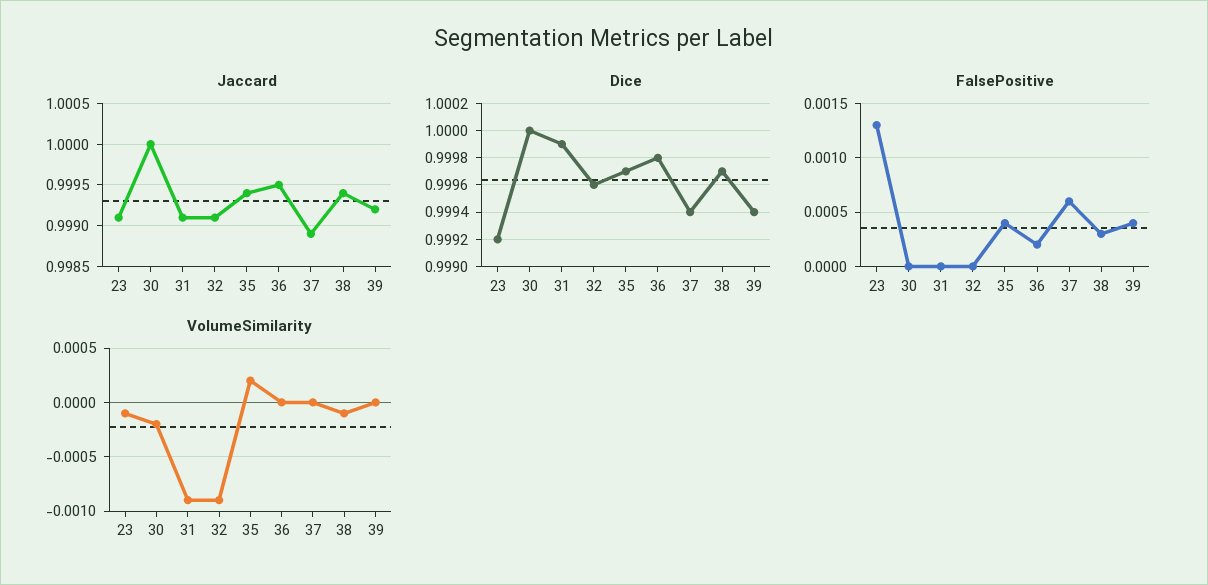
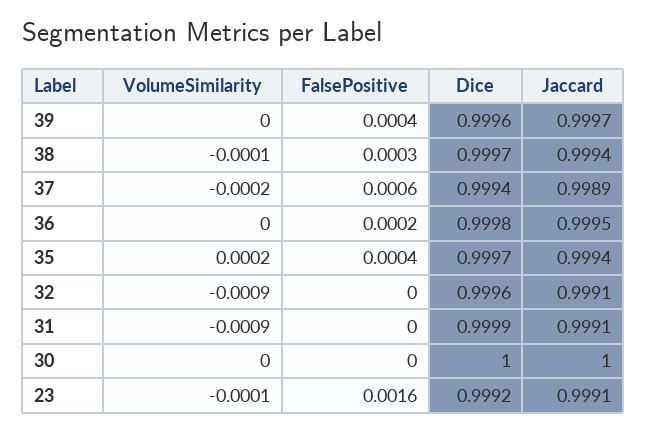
  {
    "Jaccard": {
      "23": 0.9991,
      "30": 1,
      "31": 0.9991,
      "32": 0.9991,
      "35": 0.9994,
      "36": 0.9995,
      "37": 0.9989,
      "38": 0.9994,
-     "39": 0.9992
+     "39": 0.9997
    },
    "Dice": {
      "23": 0.9992,
      "30": 1,
      "31": 0.9999,
      "32": 0.9996,
      "35": 0.9997,
      "36": 0.9998,
      "37": 0.9994,
      "38": 0.9997,
-     "39": 0.9994
+     "39": 0.9996
    },
    "FalsePositive": {
-     "23": 0.0013,
+     "23": 0.0016,
      "30": 0,
      "31": 0,
      "32": 0,
      "35": 0.0004,
      "36": 0.0002,
      "37": 0.0006,
      "38": 0.0003,
      "39": 0.0004
    },
    "VolumeSimilarity": {
      "23": -0.0001,
-     "30": -0.0002,
+     "30": 0,
      "31": -0.0009,
      "32": -0.0009,
      "35": 0.0002,
      "36": 0,
-     "37": 0,
+     "37": -0.0002,
      "38": -0.0001,
      "39": 0
    }
  }

